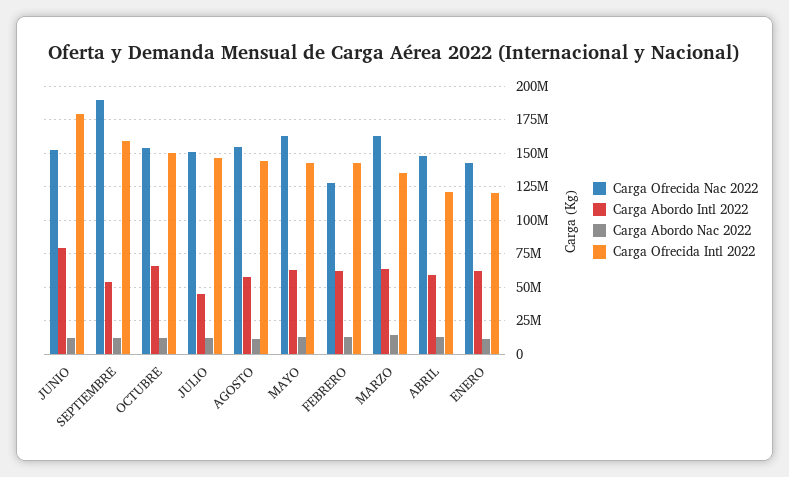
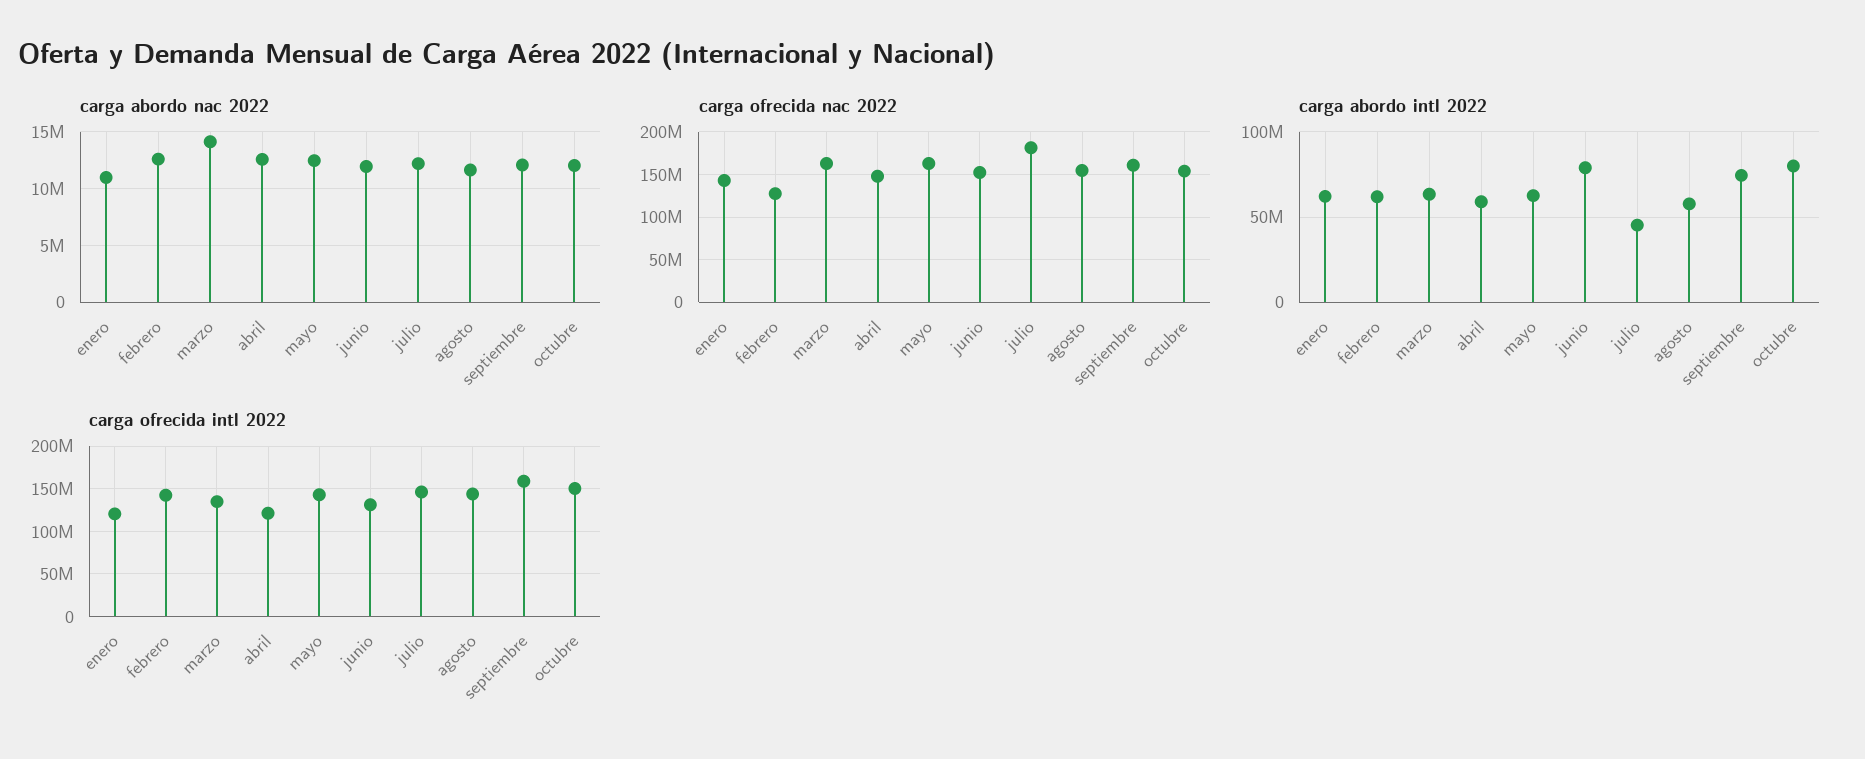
  {
    "Carga Ofrecida Nac 2022": {
      "JUNIO": 150000000,
-     "SEPTIEMBRE": 190000000,
+     "SEPTIEMBRE": 160000000,
      "OCTUBRE": 155000000,
-     "JULIO": 150000000,
+     "JULIO": 180000000,
      "AGOSTO": 155000000,
      "MAYO": 165000000,
      "FEBRERO": 130000000,
      "MARZO": 165000000,
      "ABRIL": 150000000,
      "ENERO": 145000000
    },
    "Carga Abordo Intl 2022": {
      "JUNIO": 80000000,
-     "SEPTIEMBRE": 55000000,
+     "SEPTIEMBRE": 75000000,
-     "OCTUBRE": 65000000,
+     "OCTUBRE": 80000000,
      "JULIO": 45000000,
      "AGOSTO": 60000000,
      "MAYO": 65000000,
      "FEBRERO": 60000000,
      "MARZO": 65000000,
      "ABRIL": 60000000,
      "ENERO": 60000000
    },
    "Carga Abordo Nac 2022": {
      "JUNIO": 12000000,
      "SEPTIEMBRE": 12000000,
      "OCTUBRE": 12000000,
      "JULIO": 12000000,
      "AGOSTO": 12000000,
      "MAYO": 12000000,
      "FEBRERO": 13000000,
      "MARZO": 14000000,
      "ABRIL": 13000000,
      "ENERO": 11000000
    },
    "Carga Ofrecida Intl 2022": {
-     "JUNIO": 180000000,
+     "JUNIO": 130000000,
      "SEPTIEMBRE": 160000000,
      "OCTUBRE": 150000000,
      "JULIO": 145000000,
      "AGOSTO": 145000000,
      "MAYO": 145000000,
      "FEBRERO": 140000000,
      "MARZO": 135000000,
      "ABRIL": 120000000,
      "ENERO": 120000000
    }
  }

